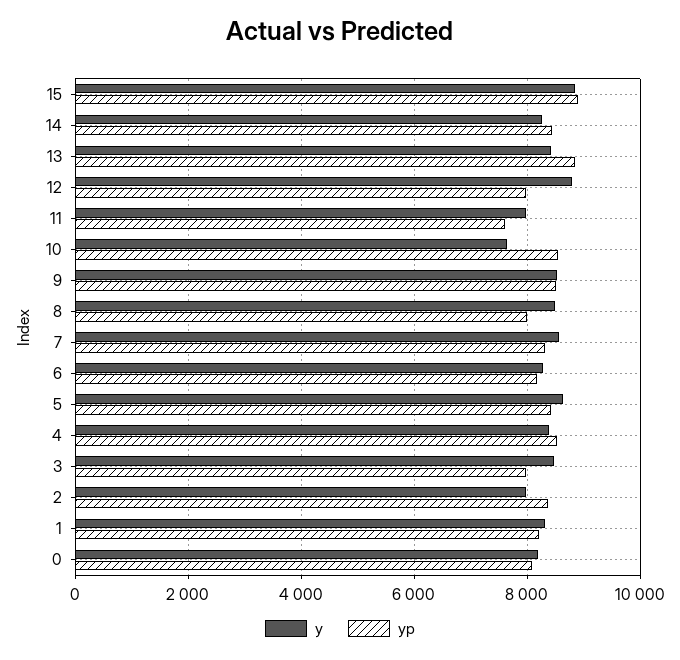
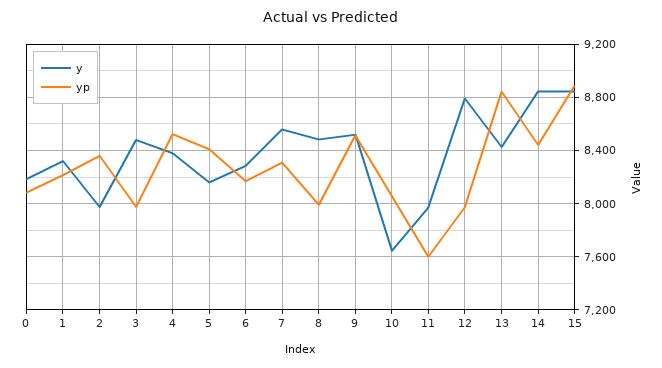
  {
    "y": {
      "15": 8850,
-     "14": 8200,
+     "14": 8850,
      "13": 8450,
      "12": 8800,
      "11": 7950,
      "10": 7650,
      "9": 8500,
      "8": 8500,
      "7": 8550,
      "6": 8300,
-     "5": 8600,
+     "5": 8150,
      "4": 8400,
      "3": 8500,
      "2": 8000,
      "1": 8300,
      "0": 8200
    },
    "yp": {
      "15": 8900,
      "14": 8450,
      "13": 8850,
      "12": 7950,
      "11": 7600,
-     "10": 8600,
+     "10": 8050,
      "9": 8500,
      "8": 8000,
      "7": 8300,
      "6": 8150,
      "5": 8400,
      "4": 8500,
      "3": 8000,
      "2": 8350,
      "1": 8200,
      "0": 8100
    }
  }

